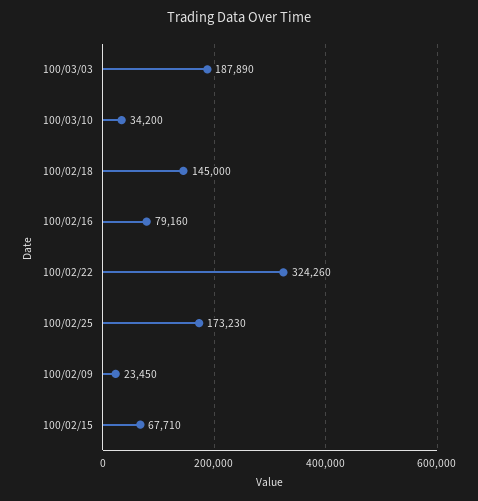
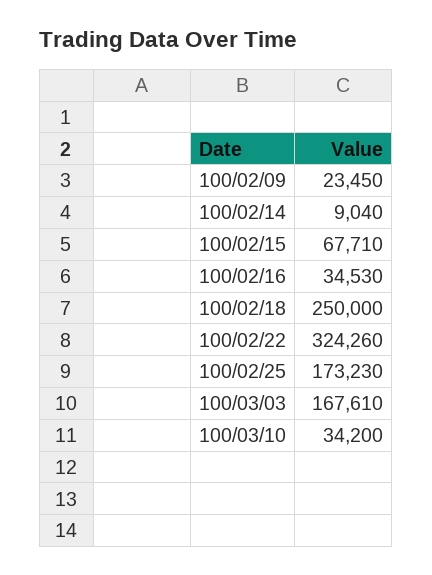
  {
-   "100/03/03": 187890,
+   "100/03/03": 167610,
    "100/03/10": 34200,
-   "100/02/18": 145000,
+   "100/02/18": 250000,
-   "100/02/16": 79160,
+   "100/02/16": 34530,
    "100/02/22": 324260,
    "100/02/25": 173230,
    "100/02/09": 23450,
-   "100/02/15": 67710
+   "100/02/15": 67710,
+   "100/02/14": 9040
  }

